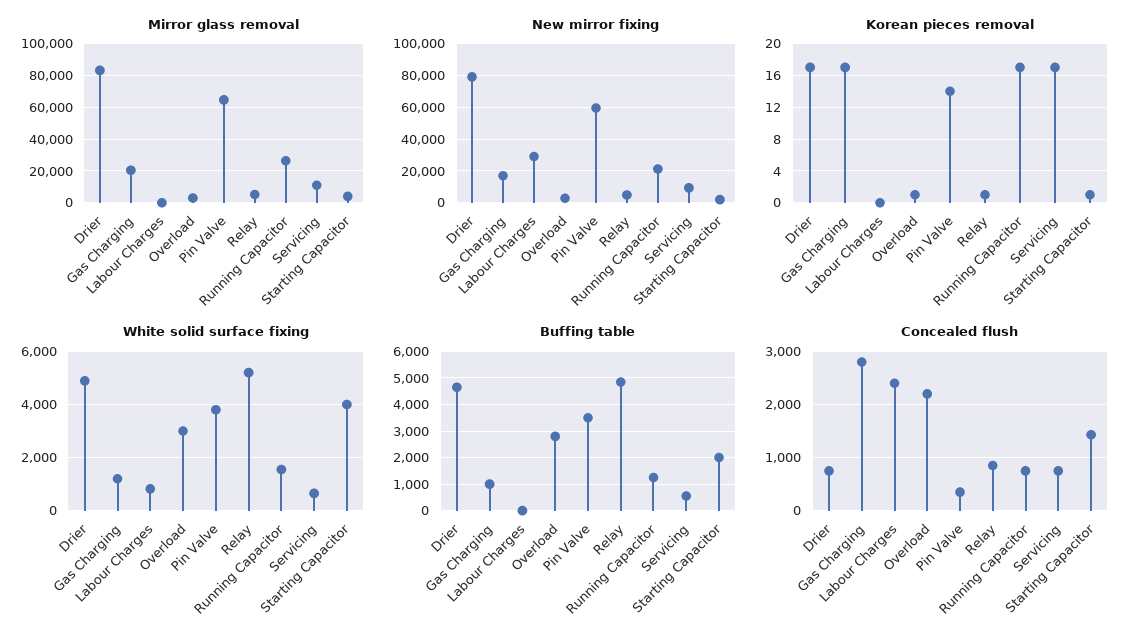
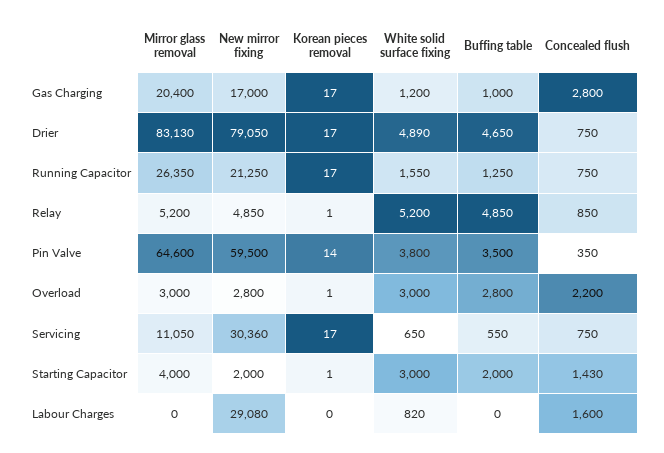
  {
    "Mirror glass removal": {
      "Drier": 83130,
      "Gas Charging": 20400,
      "Labour Charges": 0,
      "Overload": 3000,
      "Pin Valve": 64600,
      "Relay": 5200,
      "Running Capacitor": 26350,
      "Servicing": 11050,
      "Starting Capacitor": 4000
    },
    "New mirror fixing": {
      "Drier": 79050,
      "Gas Charging": 17000,
      "Labour Charges": 29080,
      "Overload": 2800,
      "Pin Valve": 59500,
      "Relay": 4850,
      "Running Capacitor": 21250,
-     "Servicing": 10000,
+     "Servicing": 30360,
      "Starting Capacitor": 2000
    },
    "Korean pieces removal": {
      "Drier": 17,
      "Gas Charging": 17,
      "Labour Charges": 0,
      "Overload": 1,
      "Pin Valve": 14,
      "Relay": 1,
      "Running Capacitor": 17,
      "Servicing": 17,
      "Starting Capacitor": 1
    },
    "White solid surface fixing": {
      "Drier": 4890,
      "Gas Charging": 1200,
      "Labour Charges": 820,
      "Overload": 3000,
      "Pin Valve": 3800,
      "Relay": 5200,
      "Running Capacitor": 1550,
      "Servicing": 650,
-     "Starting Capacitor": 4000
+     "Starting Capacitor": 3000
    },
    "Buffing table": {
      "Drier": 4650,
      "Gas Charging": 1000,
      "Labour Charges": 0,
      "Overload": 2800,
      "Pin Valve": 3500,
      "Relay": 4850,
      "Running Capacitor": 1250,
      "Servicing": 550,
      "Starting Capacitor": 2000
    },
    "Concealed flush": {
      "Drier": 750,
      "Gas Charging": 2800,
-     "Labour Charges": 2400,
+     "Labour Charges": 1600,
      "Overload": 2200,
      "Pin Valve": 350,
      "Relay": 850,
      "Running Capacitor": 750,
      "Servicing": 750,
      "Starting Capacitor": 1430
    }
  }

